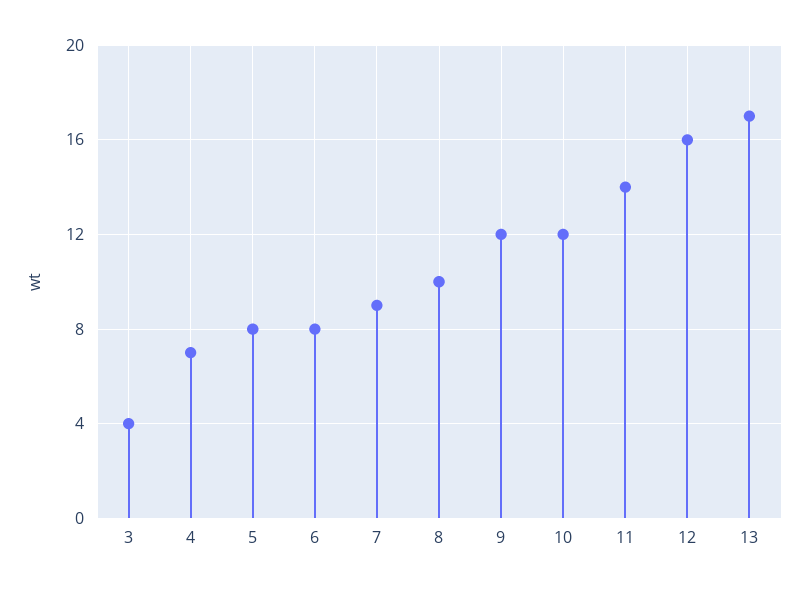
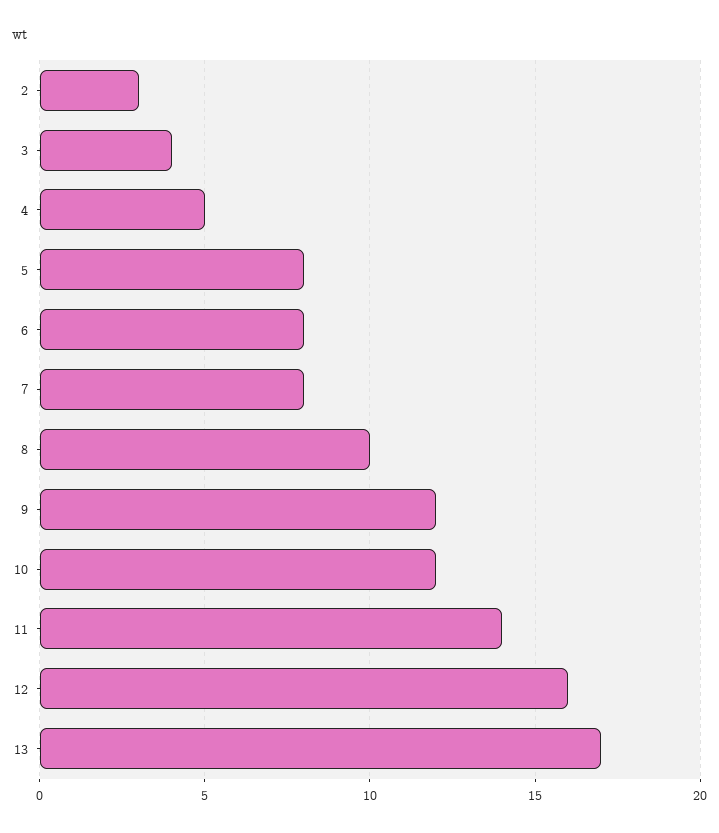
  {
    "3": 4,
-   "4": 7,
+   "4": 5,
    "5": 8,
    "6": 8,
-   "7": 9,
+   "7": 8,
    "8": 10,
    "9": 12,
    "10": 12,
    "11": 14,
    "12": 16,
-   "13": 17
+   "13": 17,
+   "2": 3
  }

